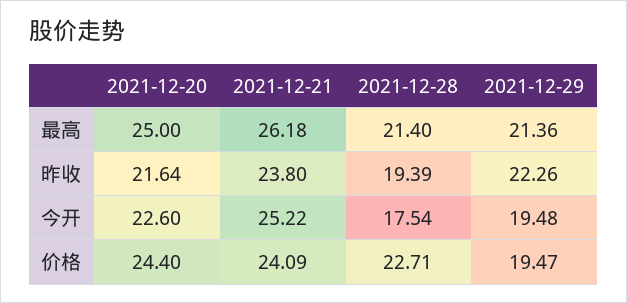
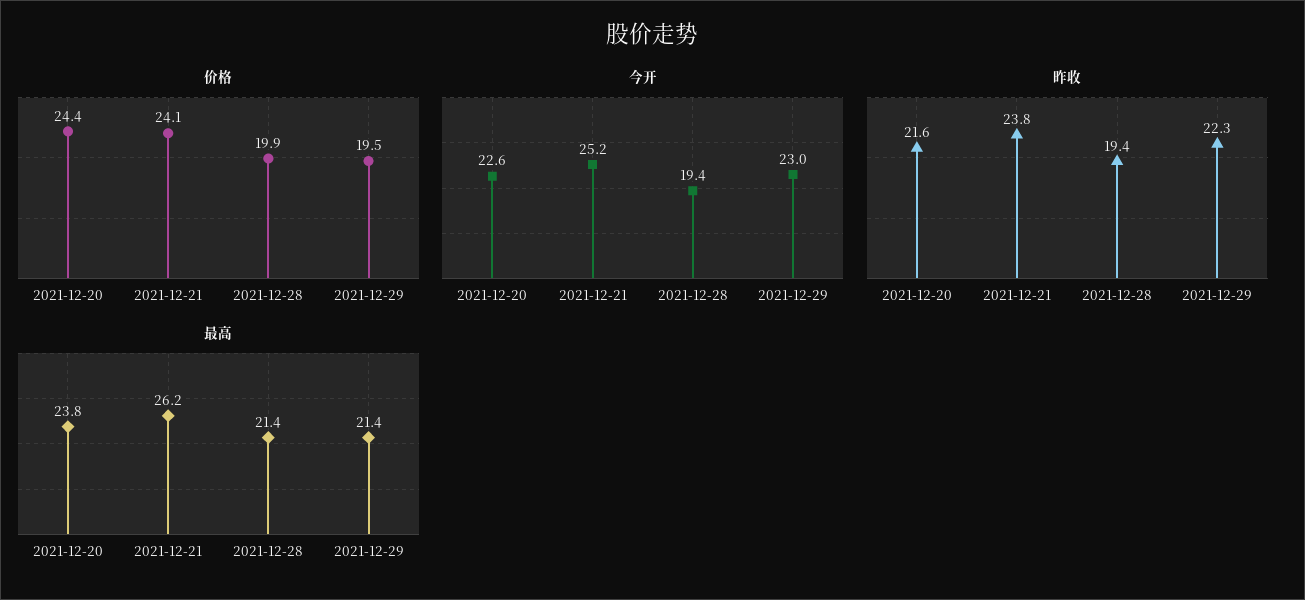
  {
    "最高": {
-     "2021-12-20": 25,
+     "2021-12-20": 23.8,
      "2021-12-21": 26.18,
      "2021-12-28": 21.4,
      "2021-12-29": 21.36
    },
    "昨收": {
      "2021-12-20": 21.64,
      "2021-12-21": 23.8,
      "2021-12-28": 19.39,
      "2021-12-29": 22.26
    },
    "今开": {
      "2021-12-20": 22.6,
      "2021-12-21": 25.22,
-     "2021-12-28": 17.54,
+     "2021-12-28": 19.4,
-     "2021-12-29": 19.48
+     "2021-12-29": 23
    },
    "价格": {
      "2021-12-20": 24.4,
      "2021-12-21": 24.09,
-     "2021-12-28": 22.71,
+     "2021-12-28": 19.9,
      "2021-12-29": 19.47
    }
  }

